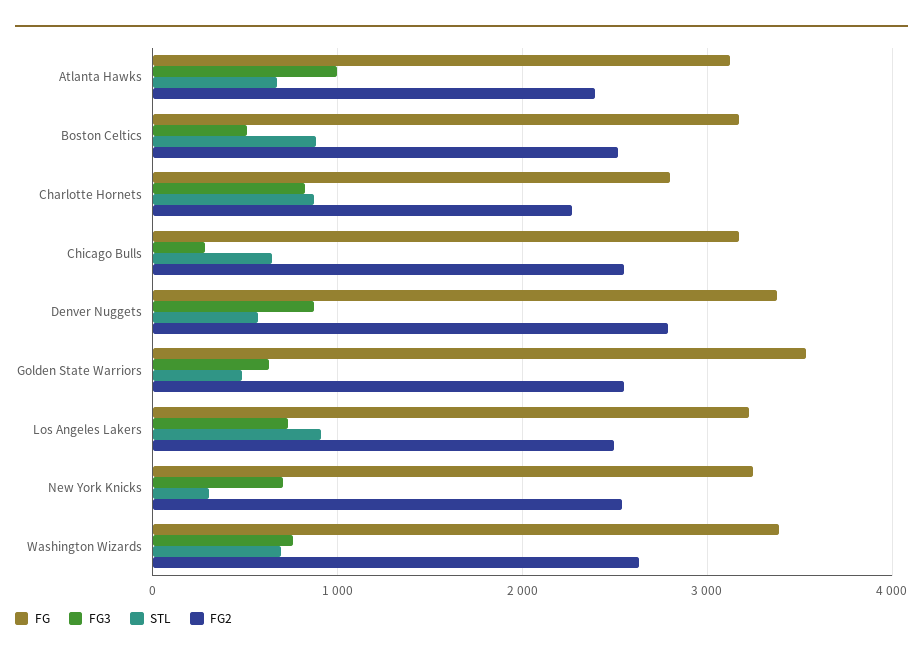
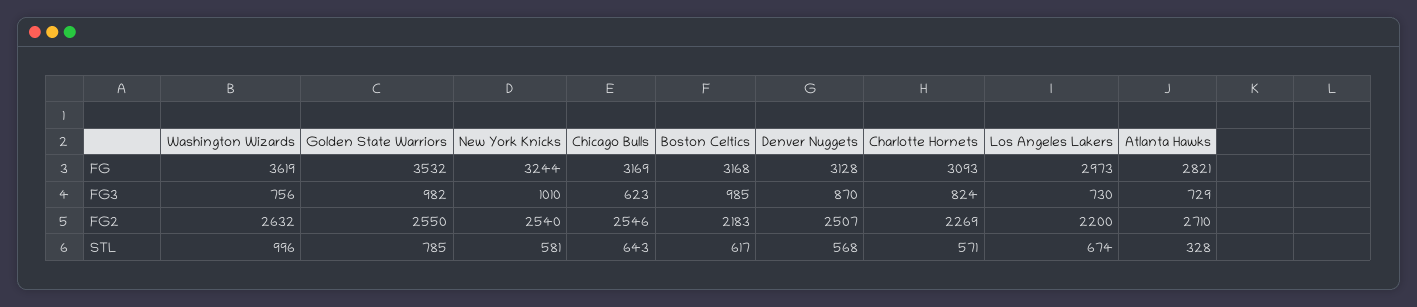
  {
    "FG": {
-     "Atlanta Hawks": 3100,
+     "Atlanta Hawks": 2821,
      "Boston Celtics": 3168,
-     "Charlotte Hornets": 2800,
+     "Charlotte Hornets": 3093,
      "Chicago Bulls": 3169,
-     "Denver Nuggets": 3400,
+     "Denver Nuggets": 3128,
      "Golden State Warriors": 3532,
-     "Los Angeles Lakers": 3200,
+     "Los Angeles Lakers": 2973,
      "New York Knicks": 3244,
-     "Washington Wizards": 3400
+     "Washington Wizards": 3619
    },
    "FG3": {
-     "Atlanta Hawks": 1000,
+     "Atlanta Hawks": 729,
-     "Boston Celtics": 500,
+     "Boston Celtics": 985,
      "Charlotte Hornets": 824,
-     "Chicago Bulls": 300,
+     "Chicago Bulls": 623,
      "Denver Nuggets": 870,
-     "Golden State Warriors": 600,
+     "Golden State Warriors": 982,
      "Los Angeles Lakers": 730,
-     "New York Knicks": 700,
+     "New York Knicks": 1010,
      "Washington Wizards": 756
    },
    "STL": {
-     "Atlanta Hawks": 700,
+     "Atlanta Hawks": 328,
-     "Boston Celtics": 900,
+     "Boston Celtics": 617,
-     "Charlotte Hornets": 900,
+     "Charlotte Hornets": 571,
      "Chicago Bulls": 643,
      "Denver Nuggets": 568,
-     "Golden State Warriors": 500,
+     "Golden State Warriors": 785,
-     "Los Angeles Lakers": 900,
+     "Los Angeles Lakers": 674,
-     "New York Knicks": 300,
+     "New York Knicks": 581,
-     "Washington Wizards": 700
+     "Washington Wizards": 996
    },
    "FG2": {
-     "Atlanta Hawks": 2400,
+     "Atlanta Hawks": 2710,
-     "Boston Celtics": 2500,
+     "Boston Celtics": 2183,
      "Charlotte Hornets": 2269,
      "Chicago Bulls": 2546,
-     "Denver Nuggets": 2800,
+     "Denver Nuggets": 2507,
      "Golden State Warriors": 2550,
-     "Los Angeles Lakers": 2500,
+     "Los Angeles Lakers": 2200,
      "New York Knicks": 2540,
      "Washington Wizards": 2632
    }
  }

